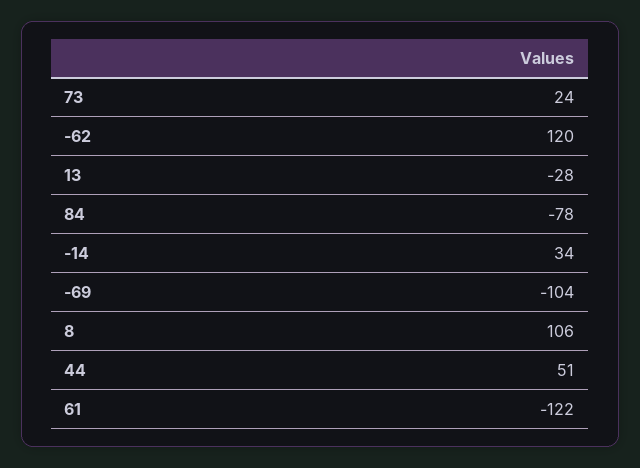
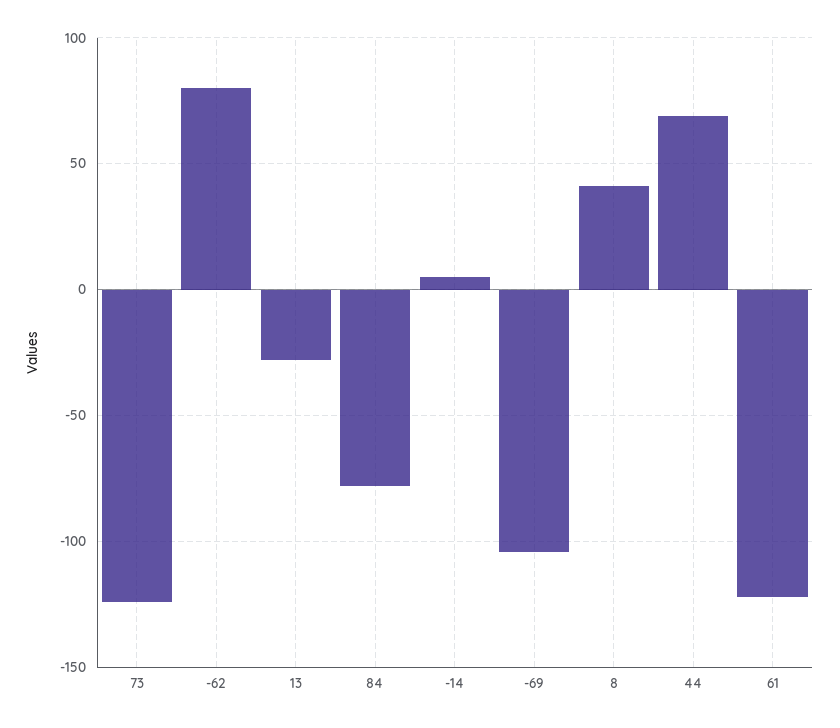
  {
-   "73": 24,
+   "73": -125,
-   "-62": 120,
+   "-62": 80,
    "13": -28,
    "84": -78,
-   "-14": 34,
+   "-14": 5,
    "-69": -104,
-   "8": 106,
+   "8": 40,
-   "44": 51,
+   "44": 70,
    "61": -122
  }

